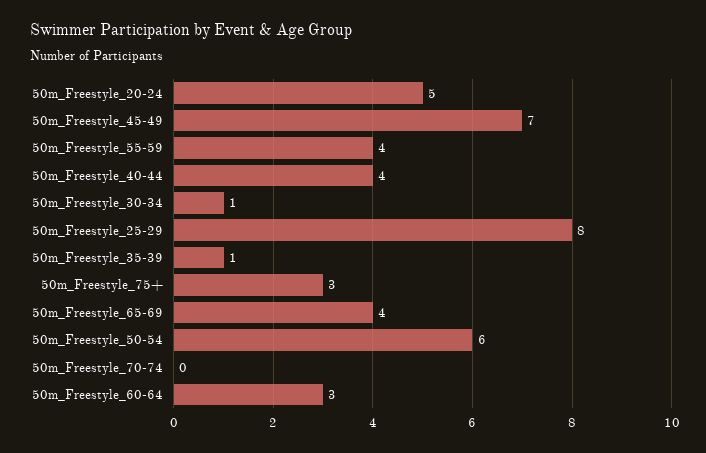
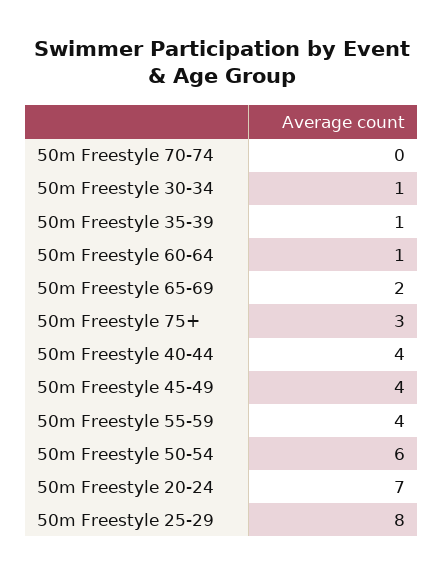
  {
-   "50m_Freestyle_20-24": 5,
+   "50m_Freestyle_20-24": 7,
-   "50m_Freestyle_45-49": 7,
+   "50m_Freestyle_45-49": 4,
    "50m_Freestyle_55-59": 4,
    "50m_Freestyle_40-44": 4,
    "50m_Freestyle_30-34": 1,
    "50m_Freestyle_25-29": 8,
    "50m_Freestyle_35-39": 1,
    "50m_Freestyle_75+": 3,
-   "50m_Freestyle_65-69": 4,
+   "50m_Freestyle_65-69": 2,
    "50m_Freestyle_50-54": 6,
    "50m_Freestyle_70-74": 0,
-   "50m_Freestyle_60-64": 3
+   "50m_Freestyle_60-64": 1
  }

